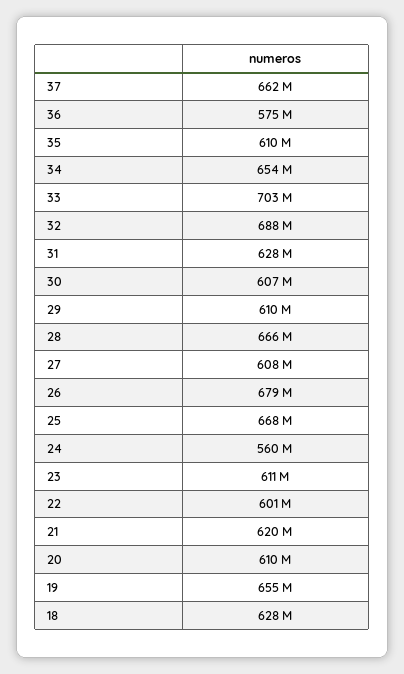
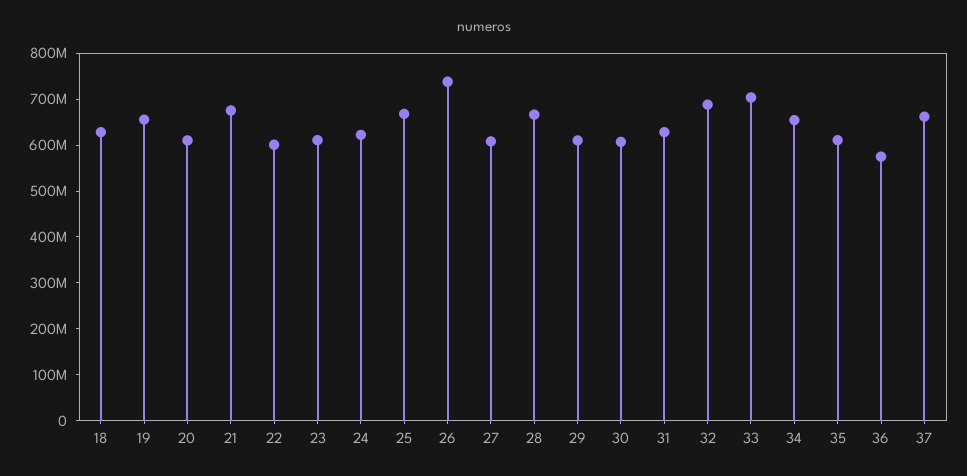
  {
    "37": 662000000,
    "36": 575000000,
    "35": 610000000,
    "34": 654000000,
    "33": 703000000,
    "32": 688000000,
    "31": 628000000,
    "30": 607000000,
    "29": 610000000,
    "28": 666000000,
    "27": 608000000,
-   "26": 679000000,
+   "26": 740000000,
    "25": 668000000,
-   "24": 560000000,
+   "24": 620000000,
    "23": 611000000,
    "22": 601000000,
-   "21": 620000000,
+   "21": 680000000,
    "20": 610000000,
    "19": 655000000,
    "18": 628000000
  }

